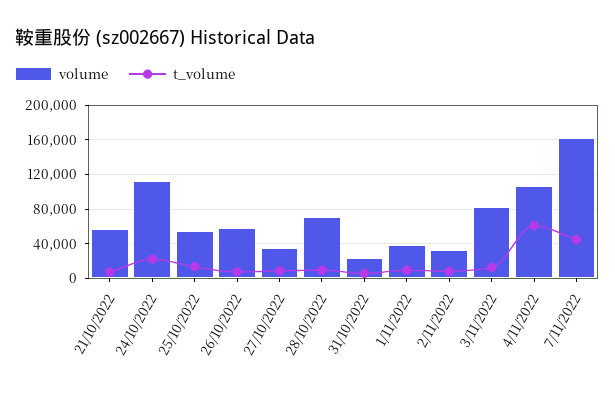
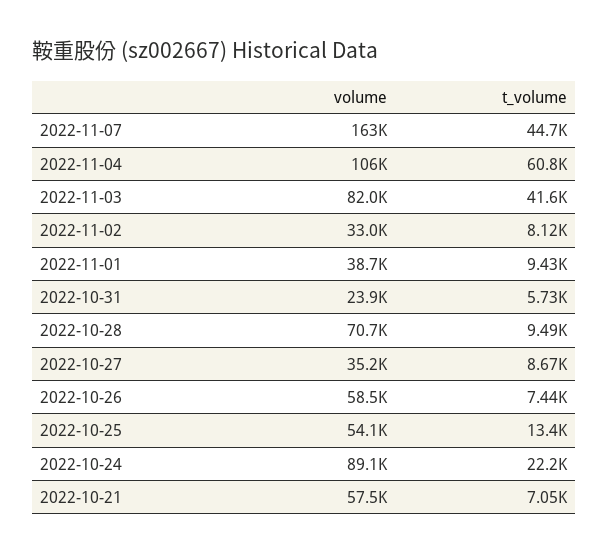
  {
    "volume": {
      "21/10/2022": 57500,
-     "24/10/2022": 110000,
+     "24/10/2022": 89100,
      "25/10/2022": 54100,
      "26/10/2022": 58500,
      "27/10/2022": 35200,
      "28/10/2022": 70700,
      "31/10/2022": 23900,
      "1/11/2022": 38700,
      "2/11/2022": 33000,
      "3/11/2022": 82000,
      "4/11/2022": 106000,
      "7/11/2022": 163000
    },
    "t_volume": {
      "21/10/2022": 7050,
      "24/10/2022": 22200,
      "25/10/2022": 13400,
      "26/10/2022": 7440,
      "27/10/2022": 8670,
      "28/10/2022": 9490,
      "31/10/2022": 5730,
      "1/11/2022": 9430,
      "2/11/2022": 8120,
-     "3/11/2022": 10000,
+     "3/11/2022": 41600,
      "4/11/2022": 60800,
      "7/11/2022": 44700
    }
  }

